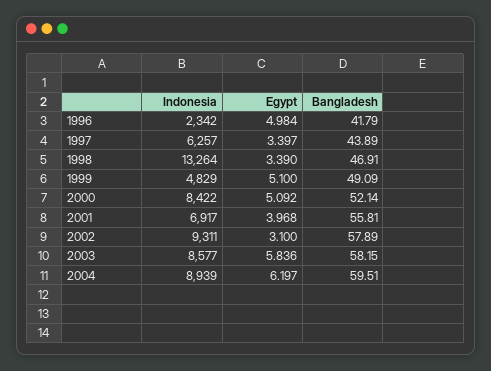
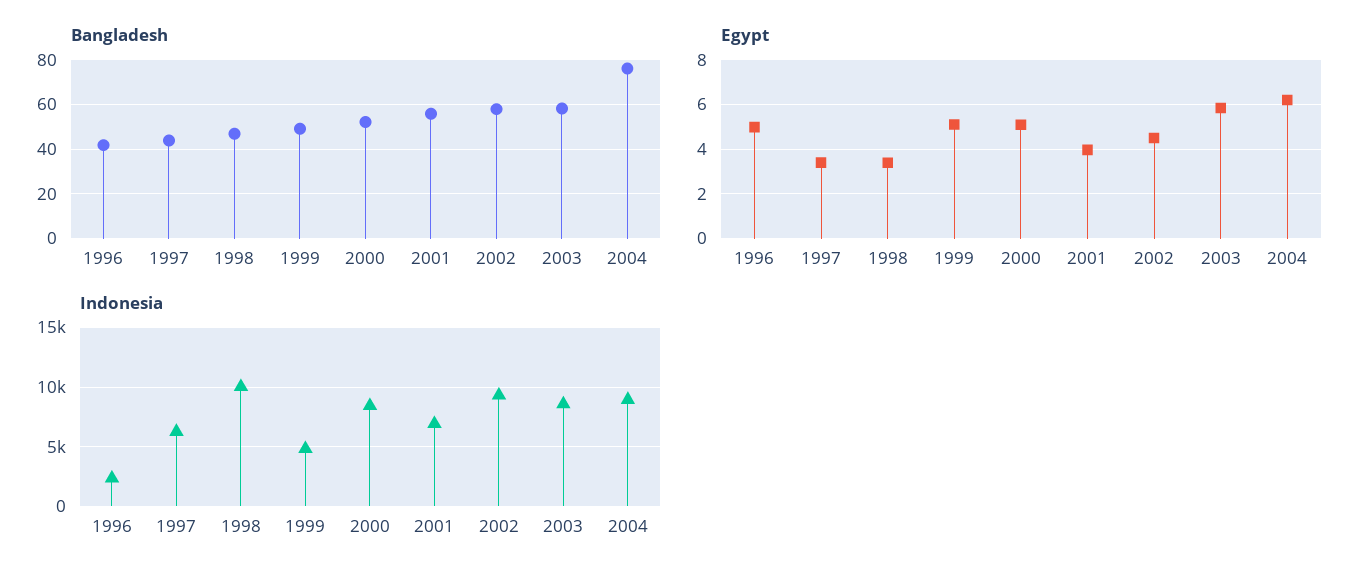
  {
    "Indonesia": {
      "1996": 2342,
      "1997": 6257,
-     "1998": 13264,
+     "1998": 10000,
      "1999": 4829,
      "2000": 8422,
      "2001": 6917,
      "2002": 9311,
      "2003": 8577,
      "2004": 8939
    },
    "Egypt": {
      "1996": 4.984,
      "1997": 3.397,
      "1998": 3.39,
      "1999": 5.1,
      "2000": 5.092,
      "2001": 3.968,
-     "2002": 3.1,
+     "2002": 4.5,
      "2003": 5.836,
      "2004": 6.197
    },
    "Bangladesh": {
      "1996": 41.79,
      "1997": 43.89,
      "1998": 46.91,
      "1999": 49.09,
      "2000": 52.14,
      "2001": 55.81,
      "2002": 57.89,
      "2003": 58.15,
-     "2004": 59.51
+     "2004": 75
    }
  }

